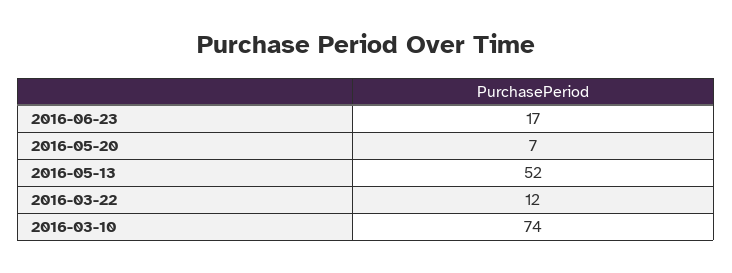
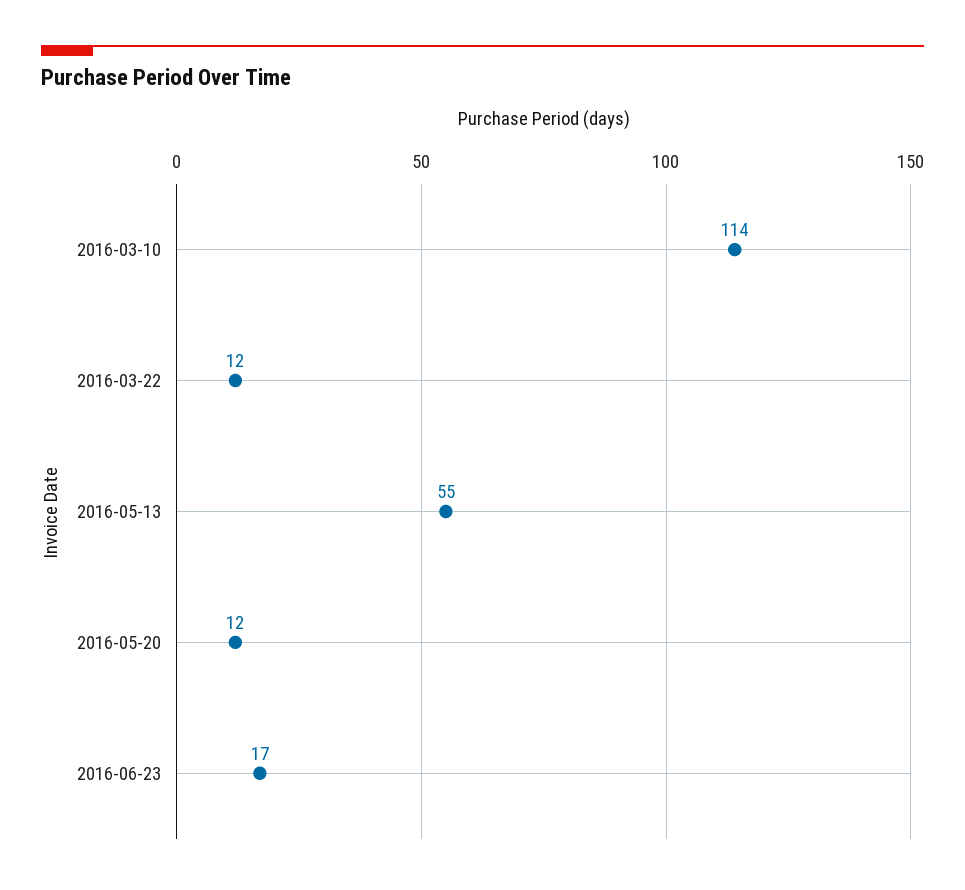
  {
    "2016-06-23": 17,
-   "2016-05-20": 7,
+   "2016-05-20": 12,
-   "2016-05-13": 52,
+   "2016-05-13": 55,
    "2016-03-22": 12,
-   "2016-03-10": 74
+   "2016-03-10": 114
  }

